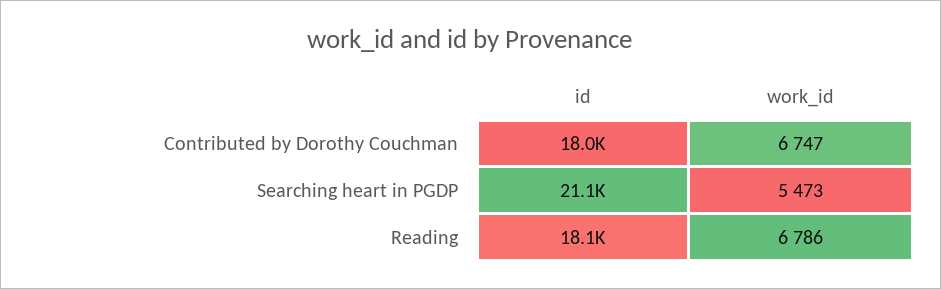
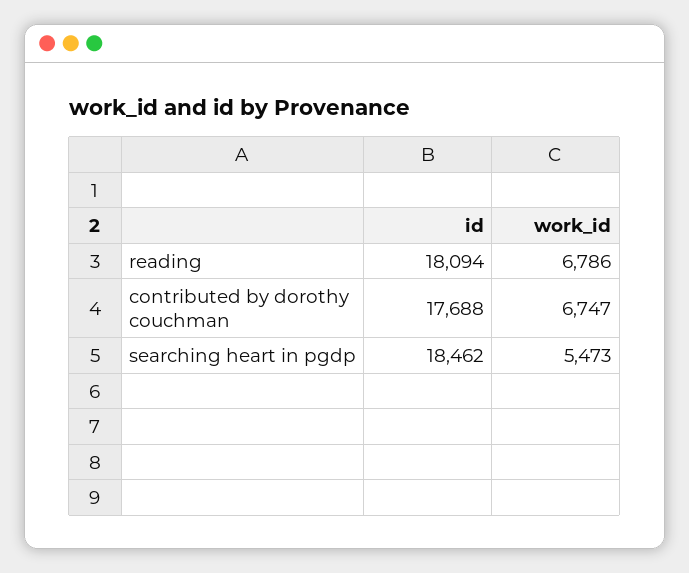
  {
    "id": {
-     "Contributed by Dorothy Couchman": 18000,
+     "Contributed by Dorothy Couchman": 17688,
-     "Searching heart in PGDP": 21100,
+     "Searching heart in PGDP": 18462,
      "Reading": 18094
    },
    "work_id": {
      "Contributed by Dorothy Couchman": 6747,
      "Searching heart in PGDP": 5473,
      "Reading": 6786
    }
  }

